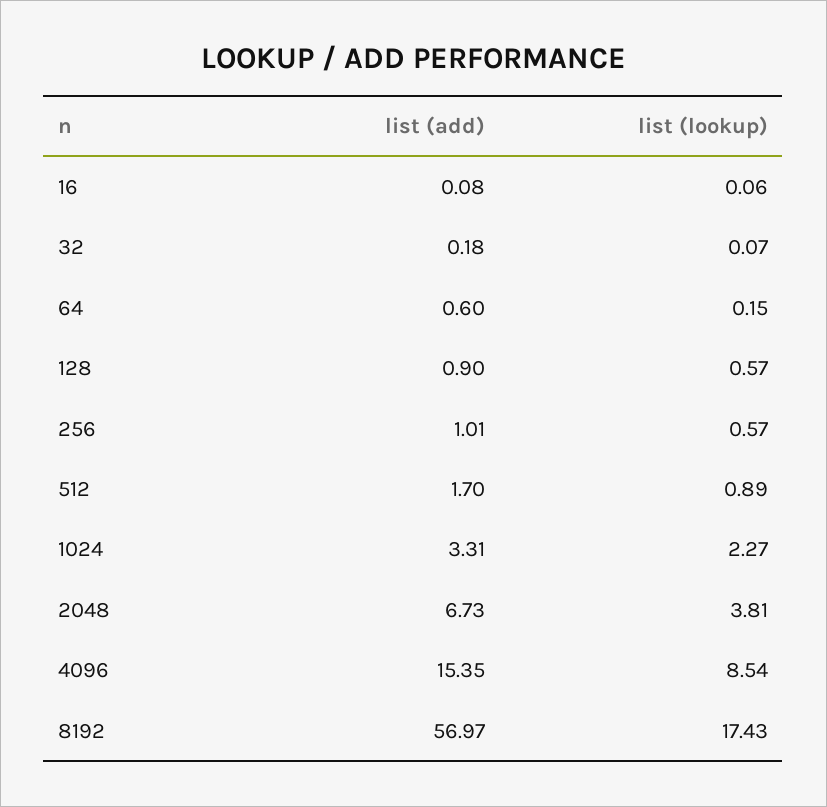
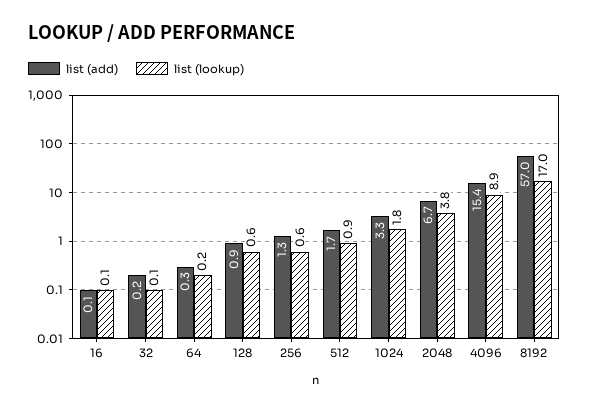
  {
    "list (add)": {
      "16": 0.08,
      "32": 0.18,
-     "64": 0.6,
+     "64": 0.3,
      "128": 0.9,
-     "256": 1.01,
+     "256": 1.3,
      "512": 1.7,
      "1024": 3.31,
      "2048": 6.73,
      "4096": 15.35,
      "8192": 56.97
    },
    "list (lookup)": {
      "16": 0.06,
      "32": 0.07,
      "64": 0.15,
      "128": 0.57,
      "256": 0.57,
      "512": 0.89,
-     "1024": 2.27,
+     "1024": 1.8,
      "2048": 3.81,
-     "4096": 8.54,
+     "4096": 8.9,
-     "8192": 17.43
+     "8192": 17
    }
  }

